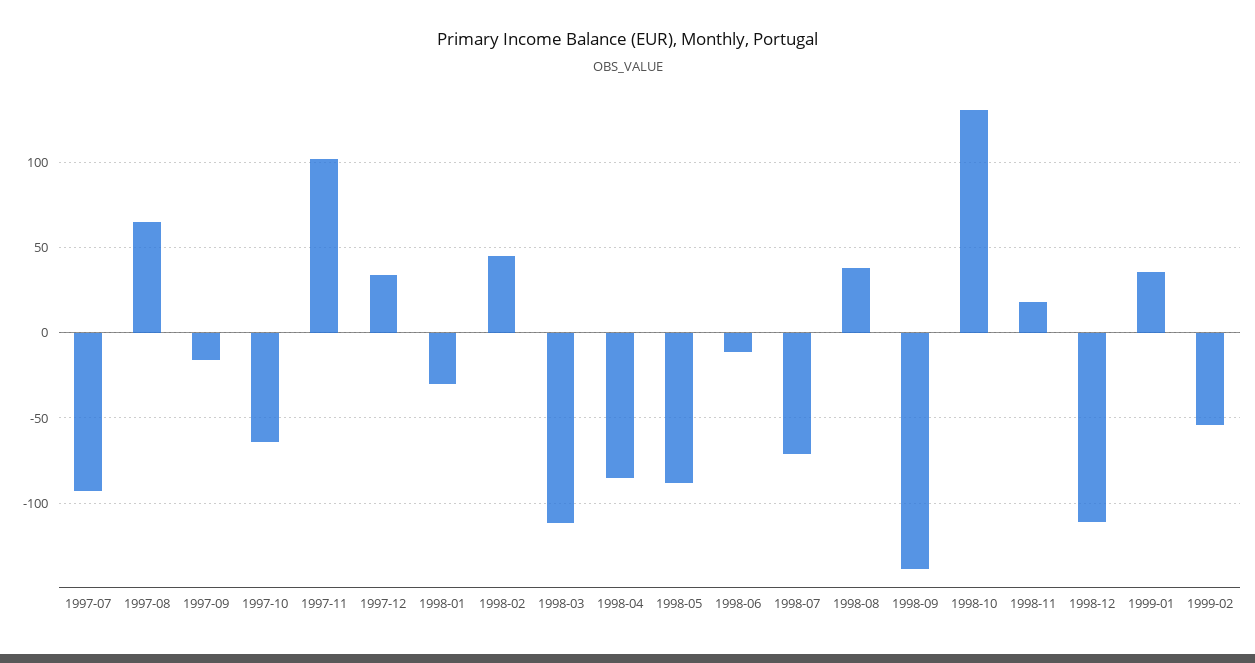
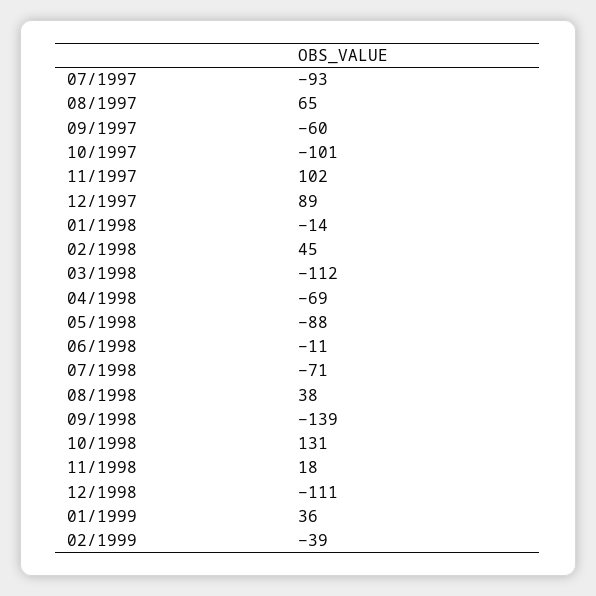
  {
    "1997-07": -93,
    "1997-08": 65,
-   "1997-09": -15,
+   "1997-09": -60,
-   "1997-10": -65,
+   "1997-10": -101,
    "1997-11": 102,
-   "1997-12": 35,
+   "1997-12": 89,
-   "1998-01": -30,
+   "1998-01": -14,
    "1998-02": 45,
    "1998-03": -112,
-   "1998-04": -85,
+   "1998-04": -69,
    "1998-05": -88,
    "1998-06": -11,
    "1998-07": -71,
    "1998-08": 38,
    "1998-09": -139,
    "1998-10": 131,
    "1998-11": 18,
    "1998-12": -111,
    "1999-01": 36,
-   "1999-02": -55
+   "1999-02": -39
  }

